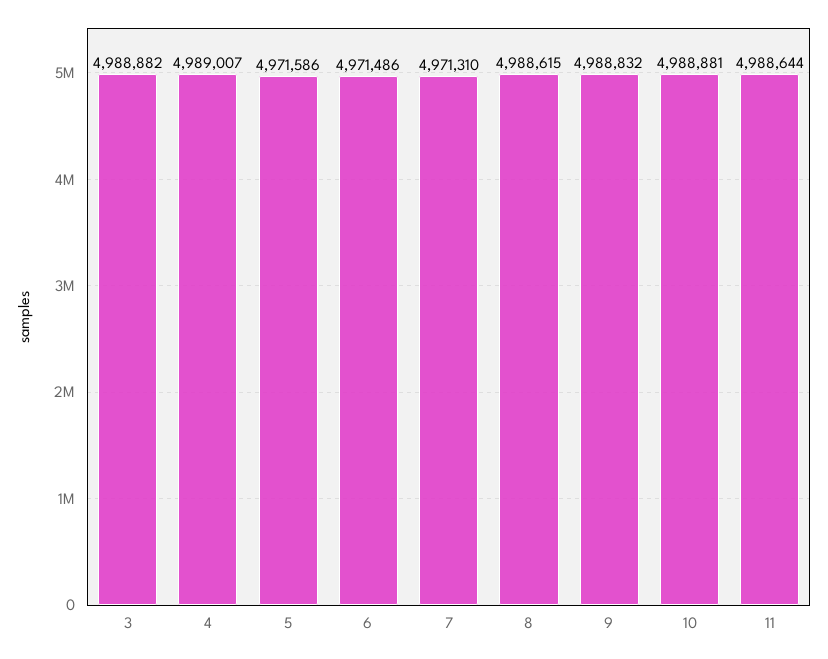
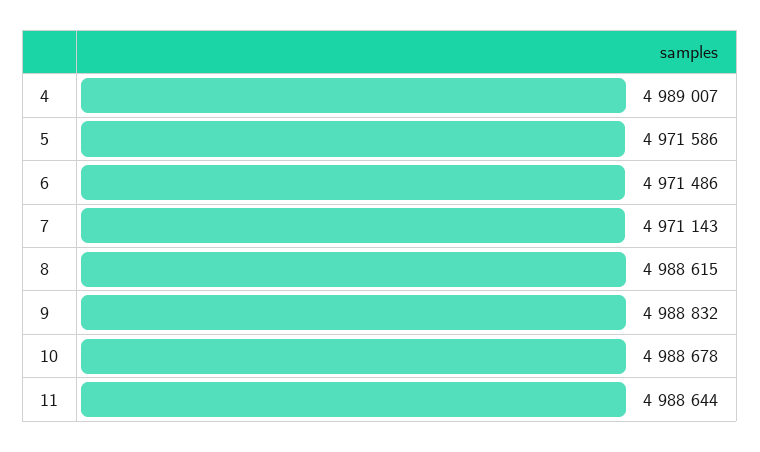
  {
-   "3": 4988882,
    "4": 4989007,
    "5": 4971586,
    "6": 4971486,
-   "7": 4971310,
+   "7": 4971143,
    "8": 4988615,
    "9": 4988832,
-   "10": 4988881,
+   "10": 4988678,
    "11": 4988644
  }

